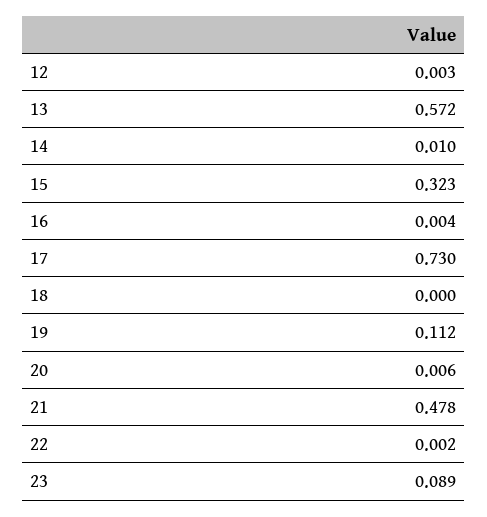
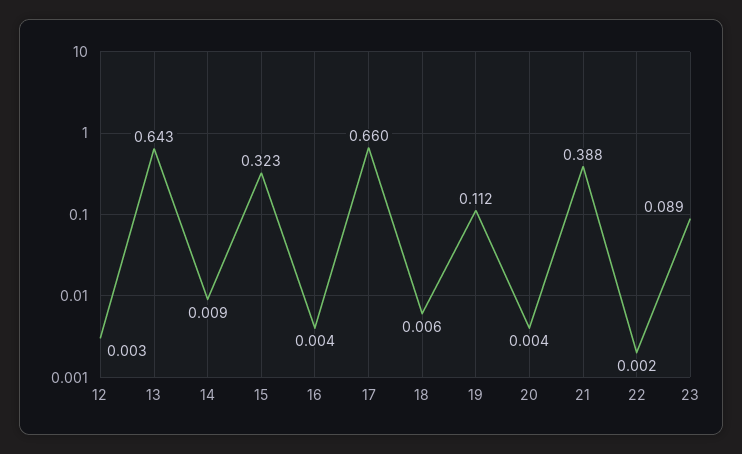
  {
    "12": 0.003,
-   "13": 0.572,
+   "13": 0.643,
-   "14": 0.01,
+   "14": 0.009,
    "15": 0.323,
    "16": 0.004,
-   "17": 0.73,
+   "17": 0.66,
-   "18": 0,
+   "18": 0.006,
    "19": 0.112,
-   "20": 0.006,
+   "20": 0.004,
-   "21": 0.478,
+   "21": 0.388,
    "22": 0.002,
    "23": 0.089
  }

